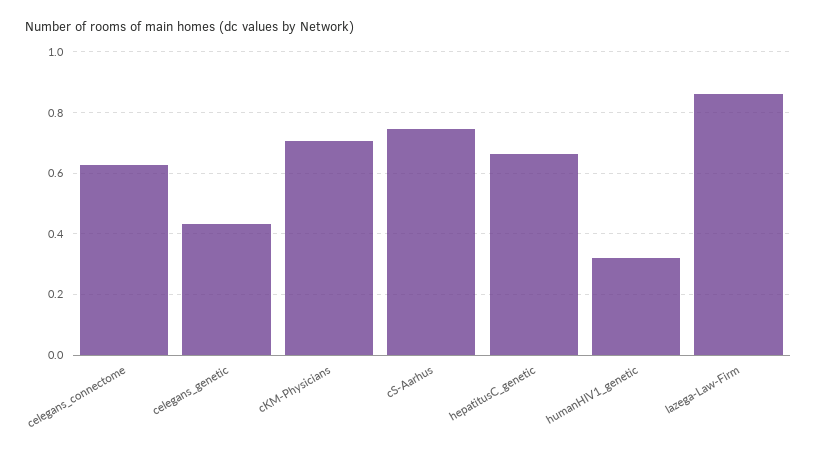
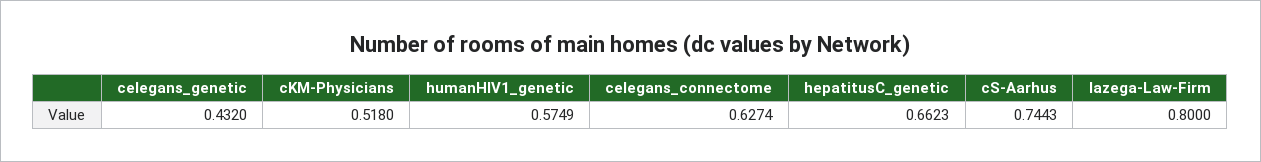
  {
    "celegans_connectome": 0.6274,
    "celegans_genetic": 0.432,
-   "cKM-Physicians": 0.7,
+   "cKM-Physicians": 0.518,
    "cS-Aarhus": 0.7443,
    "hepatitusC_genetic": 0.6623,
-   "humanHIV1_genetic": 0.32,
+   "humanHIV1_genetic": 0.5749,
-   "lazega-Law-Firm": 0.86
+   "lazega-Law-Firm": 0.8
  }

